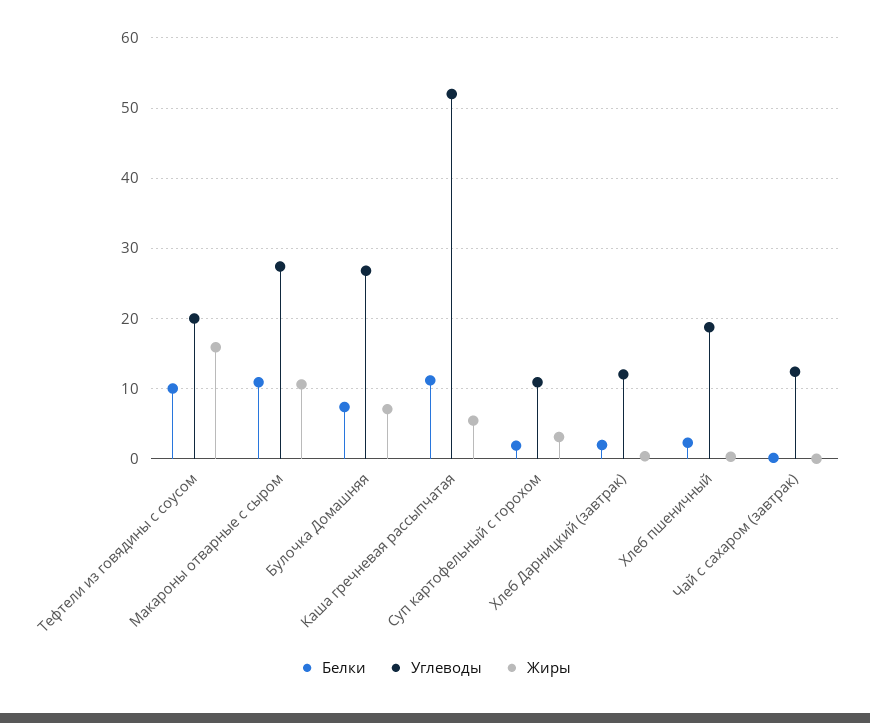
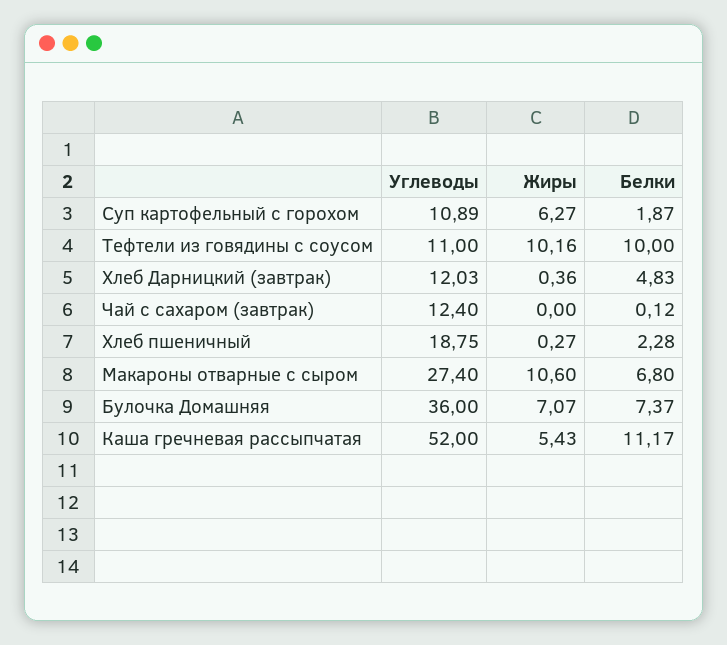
  {
    "Белки": {
      "Тефтели из говядины с соусом": 10,
-     "Макароны отварные с сыром": 11,
+     "Макароны отварные с сыром": 6.8,
      "Булочка Домашняя": 7.37,
      "Каша гречневая рассыпчатая": 11.17,
      "Суп картофельный с горохом": 1.87,
-     "Хлеб Дарницкий (завтрак)": 2,
+     "Хлеб Дарницкий (завтрак)": 4.83,
      "Хлеб пшеничный": 2.28,
      "Чай с сахаром (завтрак)": 0.12
    },
    "Углеводы": {
-     "Тефтели из говядины с соусом": 20,
+     "Тефтели из говядины с соусом": 11,
      "Макароны отварные с сыром": 27.4,
-     "Булочка Домашняя": 27,
+     "Булочка Домашняя": 36,
      "Каша гречневая рассыпчатая": 52,
      "Суп картофельный с горохом": 10.89,
      "Хлеб Дарницкий (завтрак)": 12.03,
      "Хлеб пшеничный": 18.75,
      "Чай с сахаром (завтрак)": 12.4
    },
    "Жиры": {
-     "Тефтели из говядины с соусом": 16,
+     "Тефтели из говядины с соусом": 10.16,
      "Макароны отварные с сыром": 10.6,
      "Булочка Домашняя": 7.07,
      "Каша гречневая рассыпчатая": 5.43,
-     "Суп картофельный с горохом": 3,
+     "Суп картофельный с горохом": 6.27,
      "Хлеб Дарницкий (завтрак)": 0.36,
      "Хлеб пшеничный": 0.27,
      "Чай с сахаром (завтрак)": 0
    }
  }

